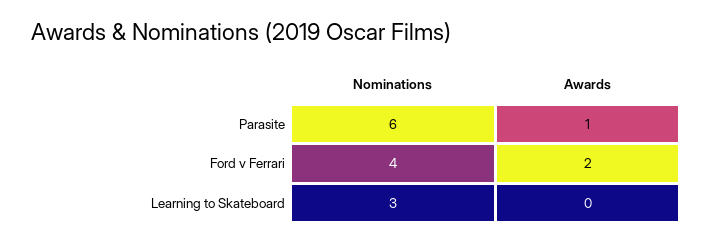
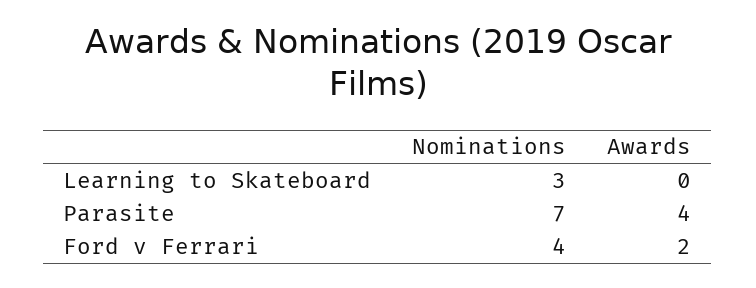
  {
    "Nominations": {
-     "Parasite": 6,
+     "Parasite": 7,
      "Ford v Ferrari": 4,
      "Learning to Skateboard": 3
    },
    "Awards": {
-     "Parasite": 1,
+     "Parasite": 4,
      "Ford v Ferrari": 2,
      "Learning to Skateboard": 0
    }
  }

